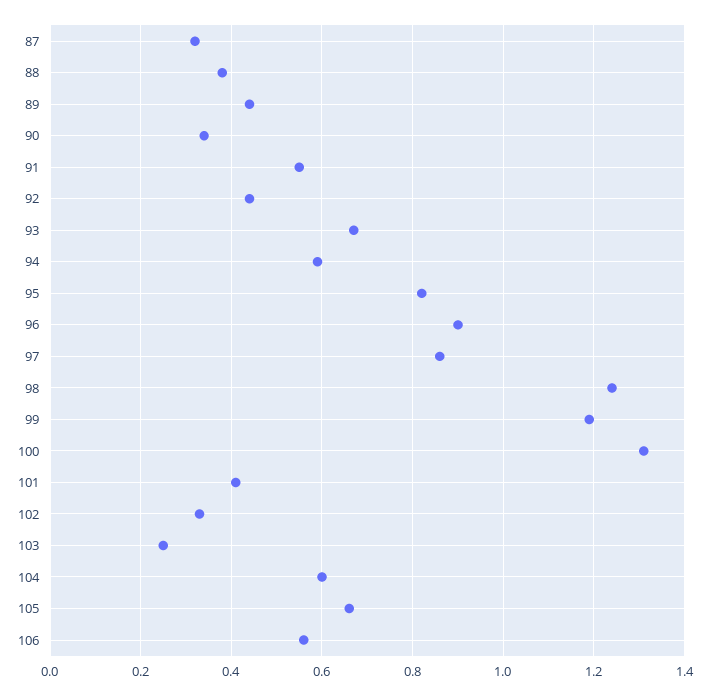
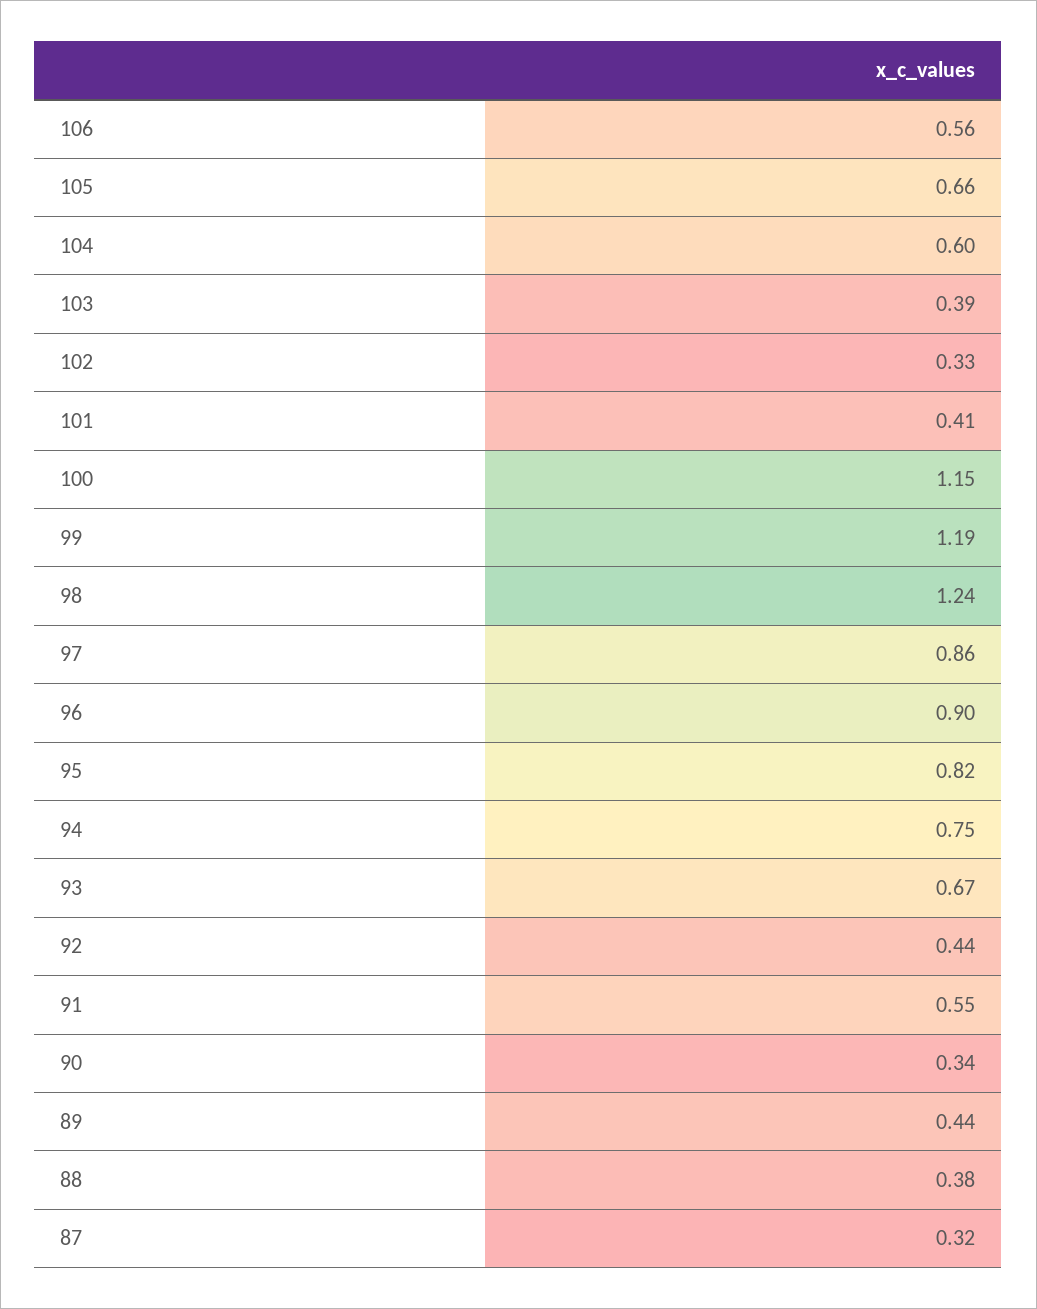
  {
    "87": 0.32,
    "88": 0.38,
    "89": 0.44,
    "90": 0.34,
    "91": 0.55,
    "92": 0.44,
    "93": 0.67,
-   "94": 0.6,
+   "94": 0.75,
    "95": 0.82,
    "96": 0.9,
    "97": 0.86,
    "98": 1.24,
    "99": 1.19,
-   "100": 1.3,
+   "100": 1.15,
    "101": 0.41,
    "102": 0.33,
-   "103": 0.25,
+   "103": 0.39,
    "104": 0.6,
    "105": 0.66,
    "106": 0.56
  }

